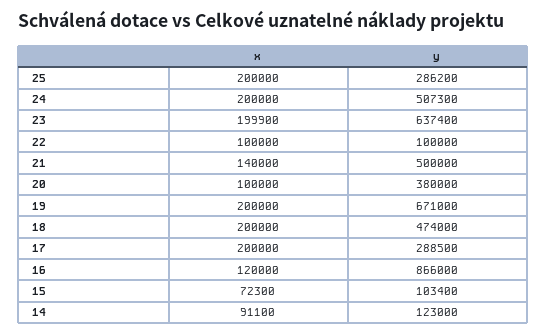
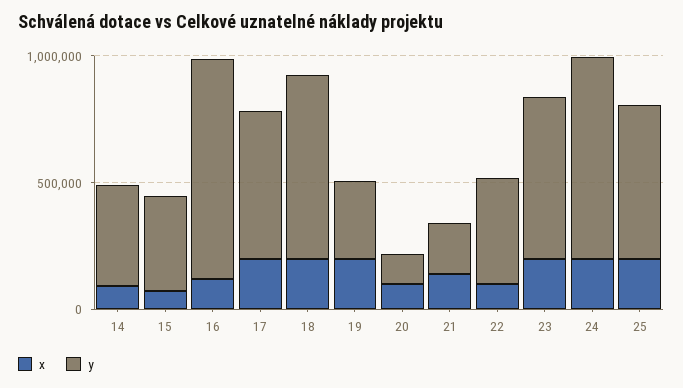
  {
    "x": {
      "25": 200000,
      "24": 200000,
      "23": 199900,
      "22": 100000,
      "21": 140000,
      "20": 100000,
      "19": 200000,
      "18": 200000,
      "17": 200000,
      "16": 120000,
      "15": 72300,
      "14": 91100
    },
    "y": {
-     "25": 286200,
+     "25": 600000,
-     "24": 507300,
+     "24": 800000,
      "23": 637400,
-     "22": 100000,
+     "22": 400000,
-     "21": 500000,
+     "21": 200000,
-     "20": 380000,
+     "20": 100000,
-     "19": 671000,
+     "19": 300000,
-     "18": 474000,
+     "18": 700000,
-     "17": 288500,
+     "17": 600000,
      "16": 866000,
-     "15": 103400,
+     "15": 400000,
-     "14": 123000
+     "14": 400000
    }
  }

